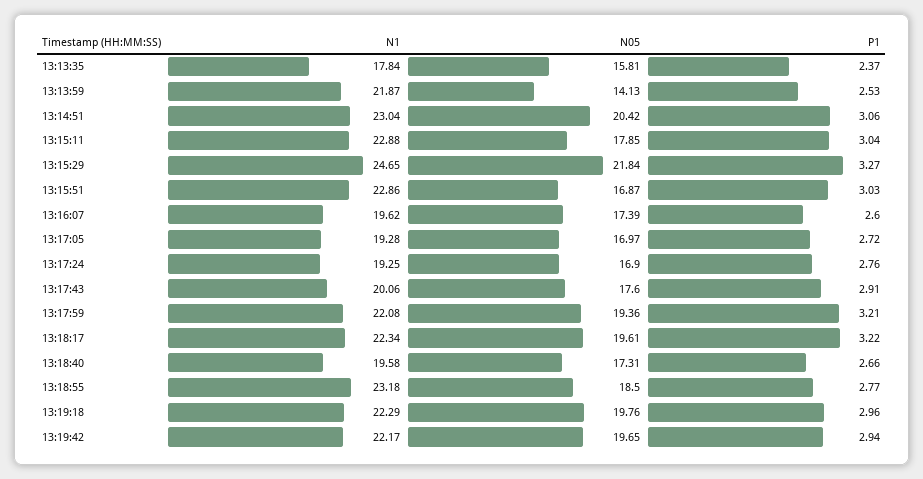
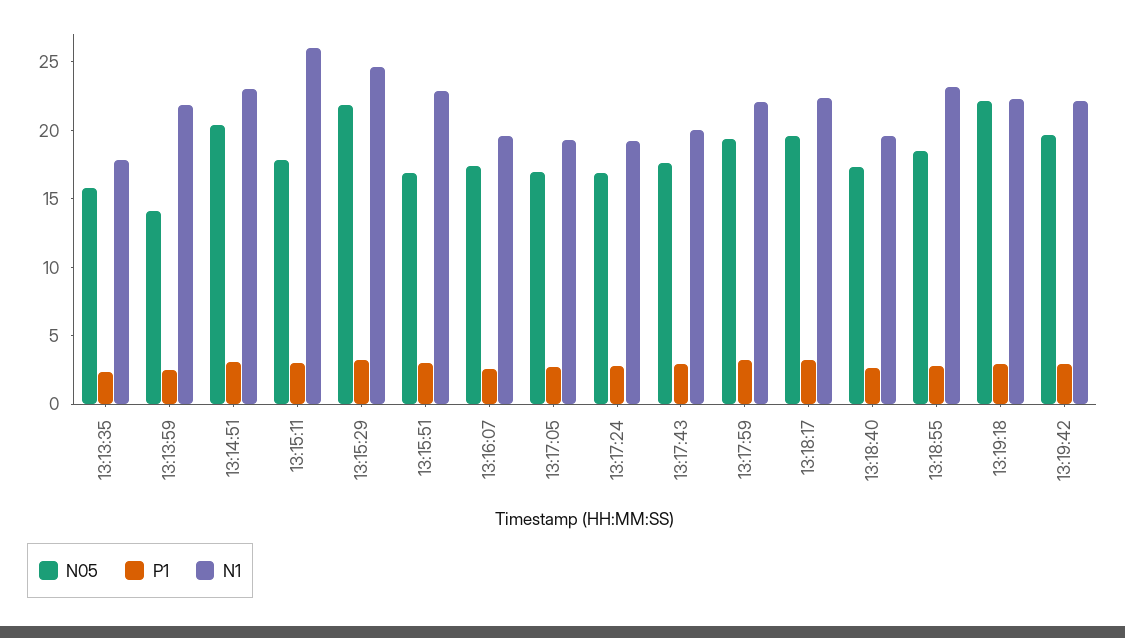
  {
    "N1": {
      "13:13:35": 17.84,
      "13:13:59": 21.87,
      "13:14:51": 23.04,
-     "13:15:11": 22.88,
+     "13:15:11": 26,
      "13:15:29": 24.65,
      "13:15:51": 22.86,
      "13:16:07": 19.62,
      "13:17:05": 19.28,
      "13:17:24": 19.25,
      "13:17:43": 20.06,
      "13:17:59": 22.08,
      "13:18:17": 22.34,
      "13:18:40": 19.58,
      "13:18:55": 23.18,
      "13:19:18": 22.29,
      "13:19:42": 22.17
    },
    "N05": {
      "13:13:35": 15.81,
      "13:13:59": 14.13,
      "13:14:51": 20.42,
      "13:15:11": 17.85,
      "13:15:29": 21.84,
      "13:15:51": 16.87,
      "13:16:07": 17.39,
      "13:17:05": 16.97,
      "13:17:24": 16.9,
      "13:17:43": 17.6,
      "13:17:59": 19.36,
      "13:18:17": 19.61,
      "13:18:40": 17.31,
      "13:18:55": 18.5,
-     "13:19:18": 19.76,
+     "13:19:18": 22,
      "13:19:42": 19.65
    },
    "P1": {
      "13:13:35": 2.37,
      "13:13:59": 2.53,
      "13:14:51": 3.06,
      "13:15:11": 3.04,
      "13:15:29": 3.27,
      "13:15:51": 3.03,
      "13:16:07": 2.6,
      "13:17:05": 2.72,
      "13:17:24": 2.76,
      "13:17:43": 2.91,
      "13:17:59": 3.21,
      "13:18:17": 3.22,
      "13:18:40": 2.66,
      "13:18:55": 2.77,
      "13:19:18": 2.96,
      "13:19:42": 2.94
    }
  }

